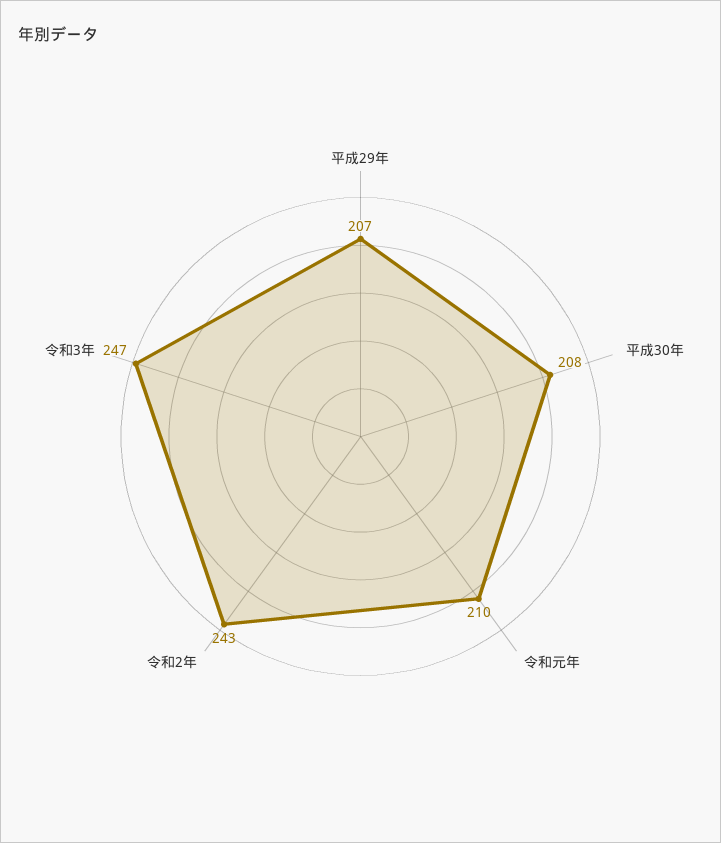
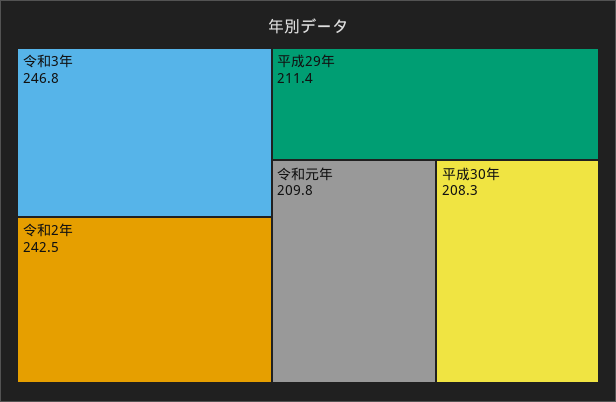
  {
-   "平成29年": 207,
+   "平成29年": 211.4,
    "平成30年": 208.3,
    "令和元年": 209.8,
    "令和2年": 242.5,
    "令和3年": 246.8
  }

